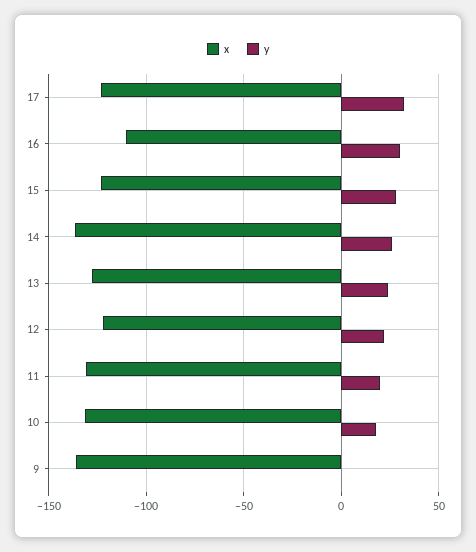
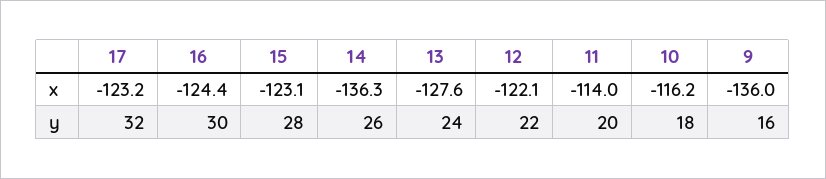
  {
    "x": {
      "17": -123.2,
-     "16": -110,
+     "16": -124.4,
      "15": -123.1,
      "14": -136.3,
      "13": -127.6,
      "12": -122.1,
-     "11": -130,
+     "11": -114,
-     "10": -130,
+     "10": -116.2,
      "9": -136
    },
    "y": {
      "17": 32,
      "16": 30,
      "15": 28,
      "14": 26,
      "13": 24,
      "12": 22,
      "11": 20,
      "10": 18,
-     "9": 0
+     "9": 16
    }
  }

